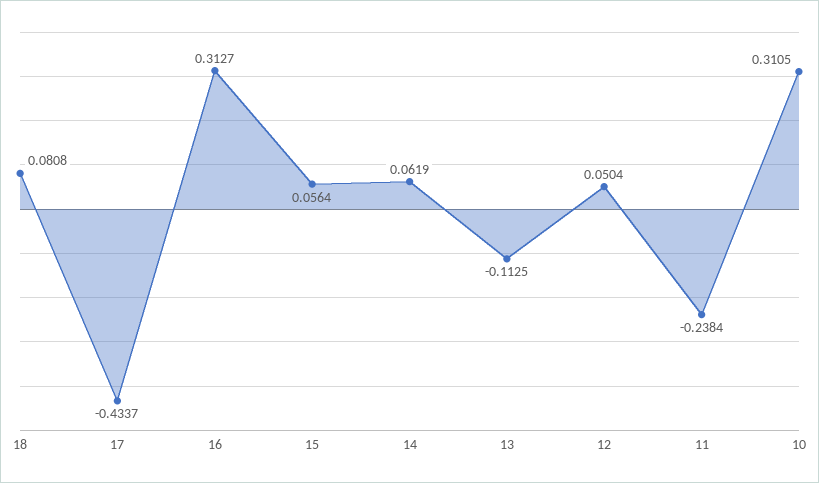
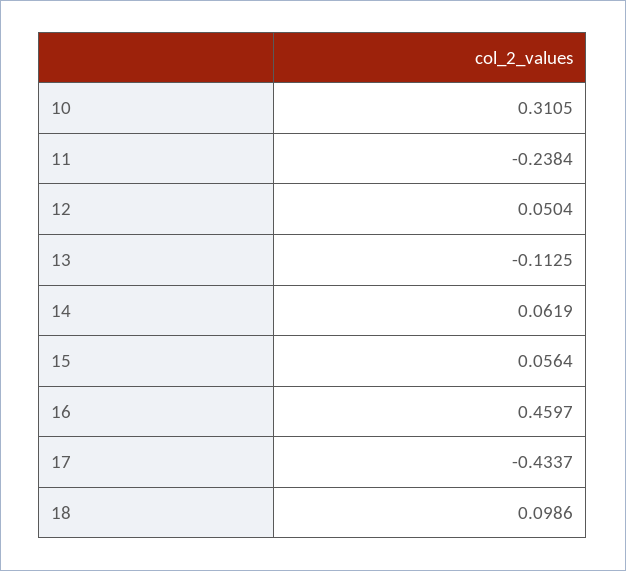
  {
-   "18": 0.0808,
+   "18": 0.0986,
    "17": -0.4337,
-   "16": 0.3127,
+   "16": 0.4597,
    "15": 0.0564,
    "14": 0.0619,
    "13": -0.1125,
    "12": 0.0504,
    "11": -0.2384,
    "10": 0.3105
  }

